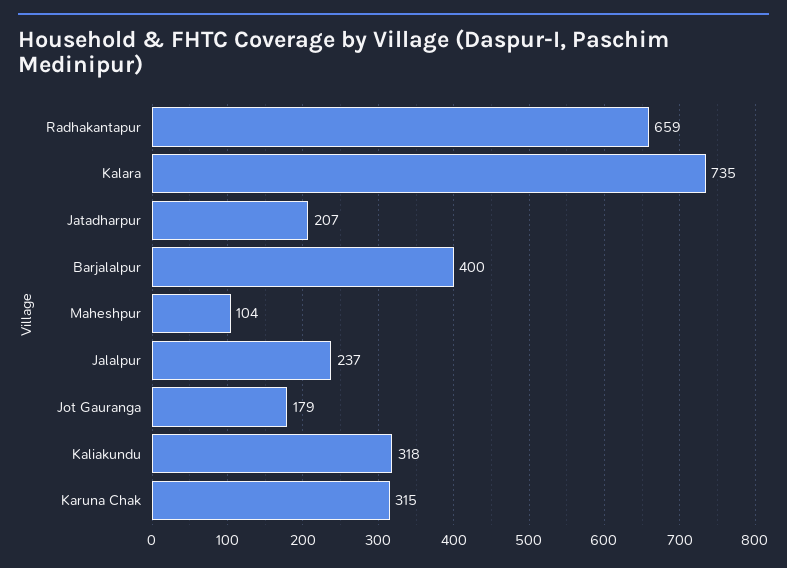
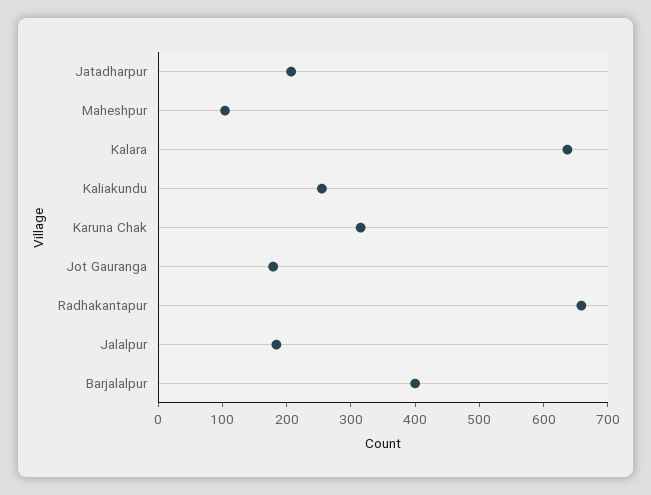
  {
    "Radhakantapur": 659,
-   "Kalara": 735,
+   "Kalara": 640,
    "Jatadharpur": 207,
    "Barjalalpur": 400,
    "Maheshpur": 104,
-   "Jalalpur": 237,
+   "Jalalpur": 180,
    "Jot Gauranga": 179,
-   "Kaliakundu": 318,
+   "Kaliakundu": 260,
    "Karuna Chak": 315
  }

